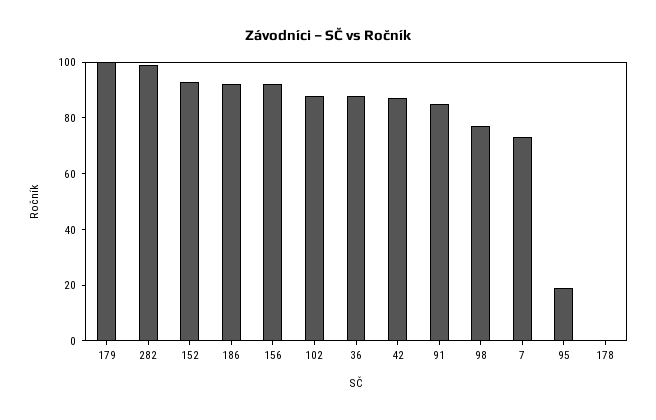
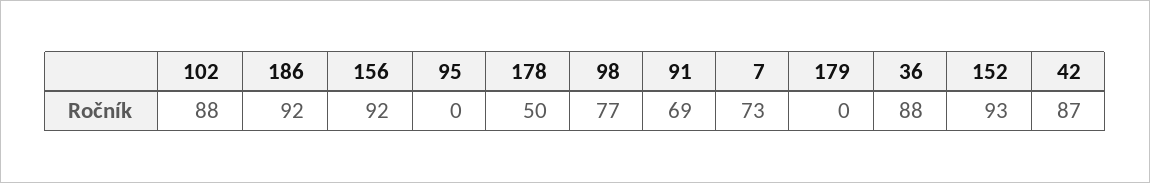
  {
-   "179": 100,
+   "179": 0,
-   "282": 100,
    "152": 93,
    "186": 92,
    "156": 92,
    "102": 88,
    "36": 88,
    "42": 87,
-   "91": 85,
+   "91": 69,
    "98": 77,
    "7": 73,
-   "95": 20,
+   "95": 0,
-   "178": 0
+   "178": 50
  }

